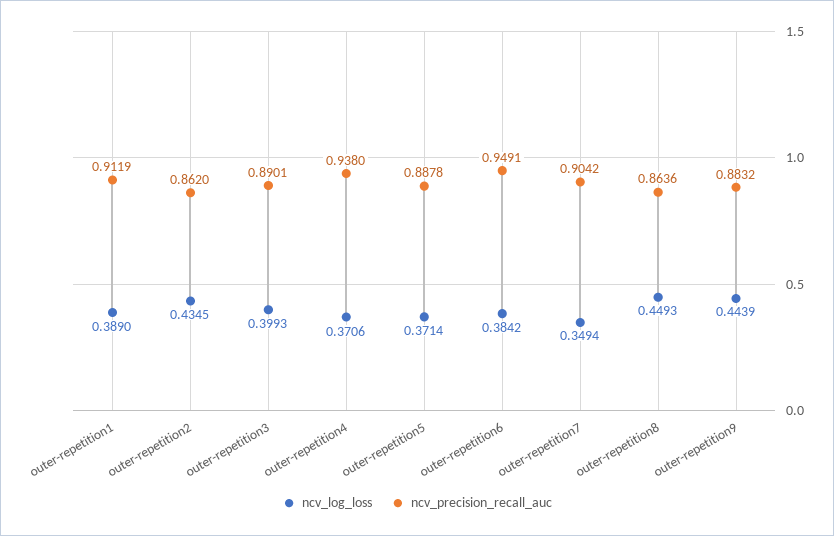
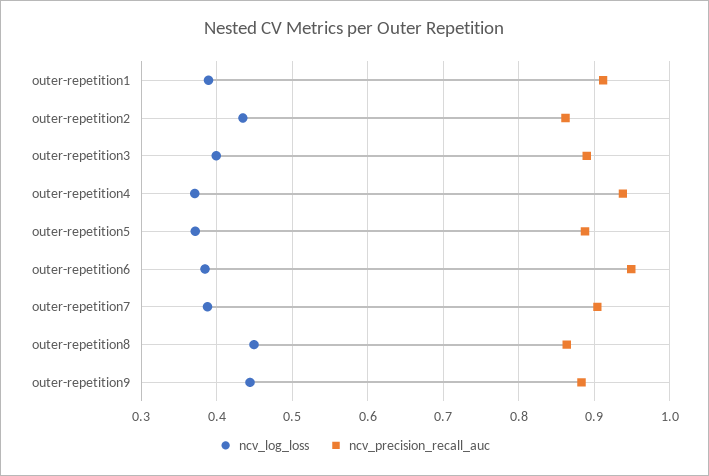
  {
    "ncv_log_loss": {
      "outer-repetition1": 0.389,
      "outer-repetition2": 0.4345,
      "outer-repetition3": 0.3993,
      "outer-repetition4": 0.3706,
      "outer-repetition5": 0.3714,
      "outer-repetition6": 0.3842,
-     "outer-repetition7": 0.3494,
+     "outer-repetition7": 0.39,
      "outer-repetition8": 0.4493,
      "outer-repetition9": 0.4439
    },
    "ncv_precision_recall_auc": {
      "outer-repetition1": 0.9119,
      "outer-repetition2": 0.862,
      "outer-repetition3": 0.8901,
      "outer-repetition4": 0.938,
      "outer-repetition5": 0.8878,
      "outer-repetition6": 0.9491,
      "outer-repetition7": 0.9042,
      "outer-repetition8": 0.8636,
      "outer-repetition9": 0.8832
    }
  }

